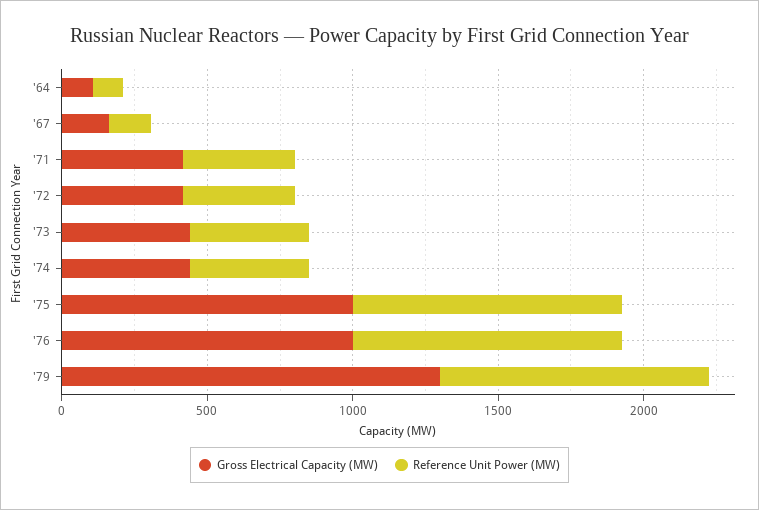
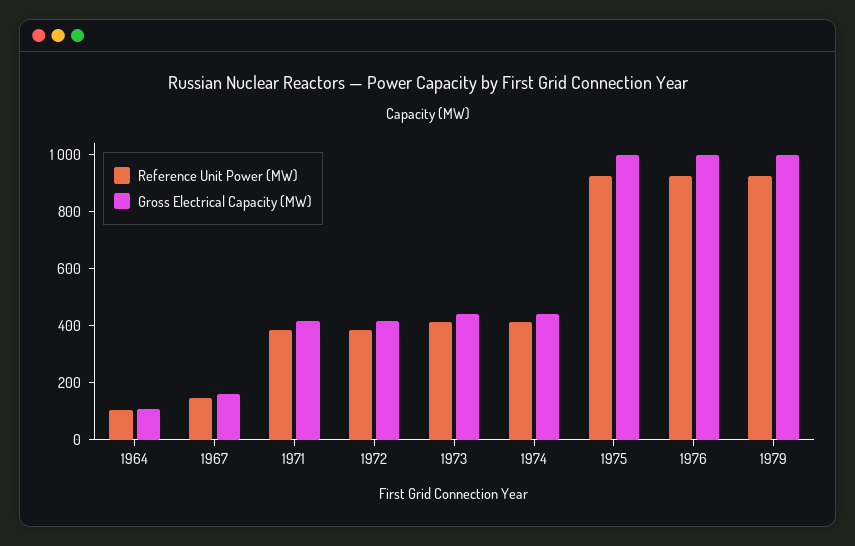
  {
    "Gross Electrical Capacity (MW)": {
      "'64": 100,
      "'67": 150,
      "'71": 400,
      "'72": 400,
      "'73": 450,
      "'74": 450,
      "'75": 1000,
      "'76": 1000,
-     "'79": 1300
+     "'79": 1000
    },
    "Reference Unit Power (MW)": {
      "'64": 100,
      "'67": 150,
      "'71": 400,
      "'72": 400,
      "'73": 400,
      "'74": 400,
      "'75": 950,
      "'76": 950,
      "'79": 950
    }
  }

